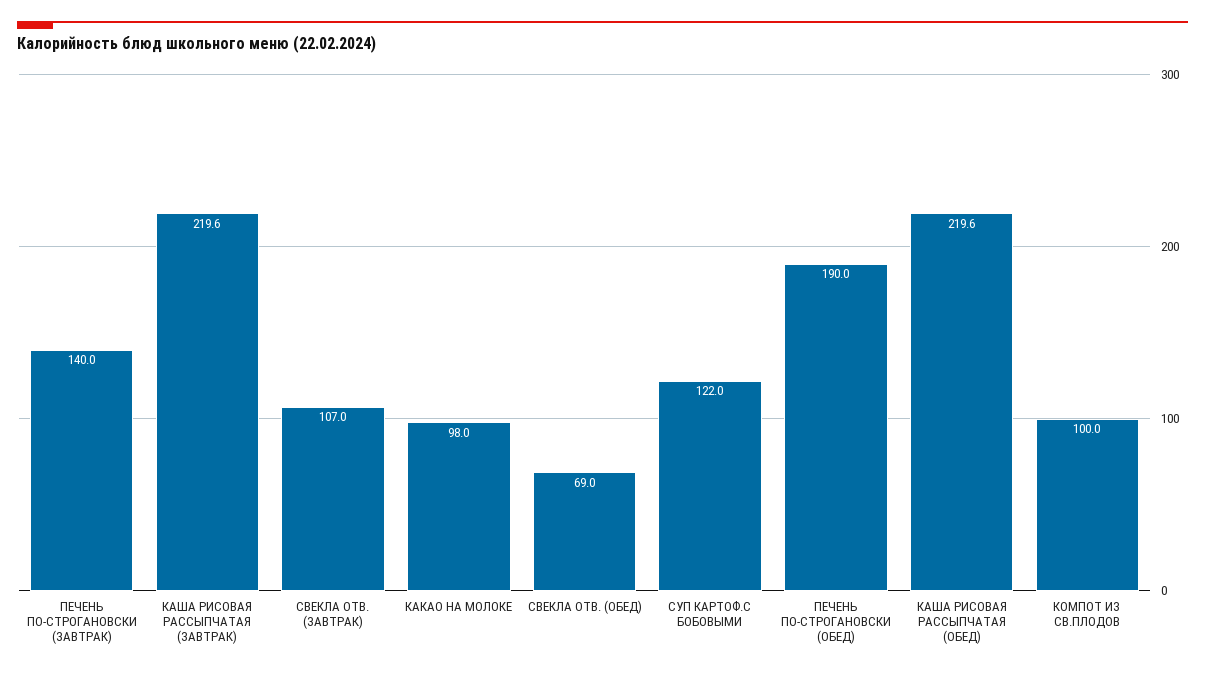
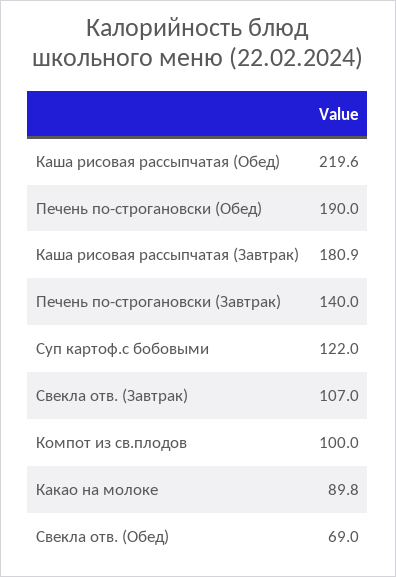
  {
    "ПЕЧЕНЬ ПО-СТРОГАНОВСКИ (ЗАВТРАК)": 140,
-   "КАША РИСОВАЯ РАССЫПЧАТАЯ (ЗАВТРАК)": 219.6,
+   "КАША РИСОВАЯ РАССЫПЧАТАЯ (ЗАВТРАК)": 180.9,
    "СВЕКЛА ОТВ. (ЗАВТРАК)": 107,
-   "КАКАО НА МОЛОКЕ": 98,
+   "КАКАО НА МОЛОКЕ": 89.8,
    "СВЕКЛА ОТВ. (ОБЕД)": 69,
    "СУП КАРТОФ.С БОБОВЫМИ": 122,
    "ПЕЧЕНЬ ПО-СТРОГАНОВСКИ (ОБЕД)": 190,
    "КАША РИСОВАЯ РАССЫПЧАТАЯ (ОБЕД)": 219.6,
    "КОМПОТ ИЗ СВ.ПЛОДОВ": 100
  }

